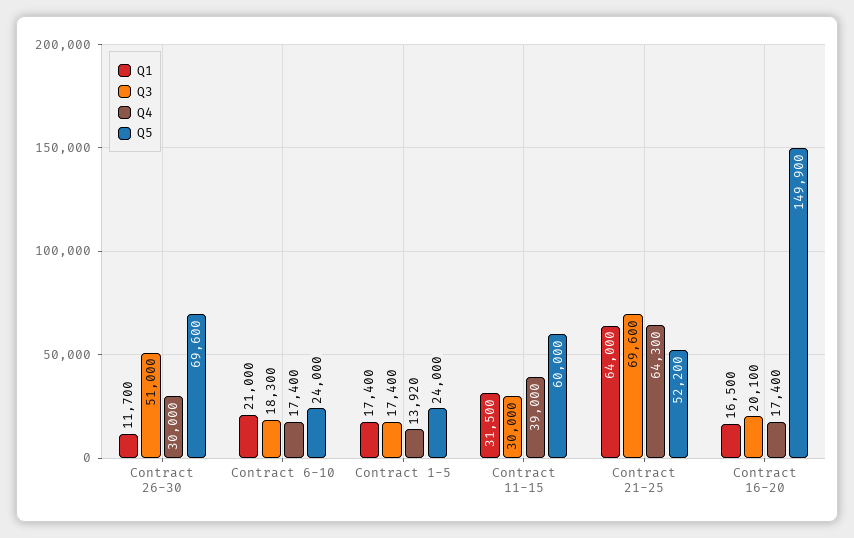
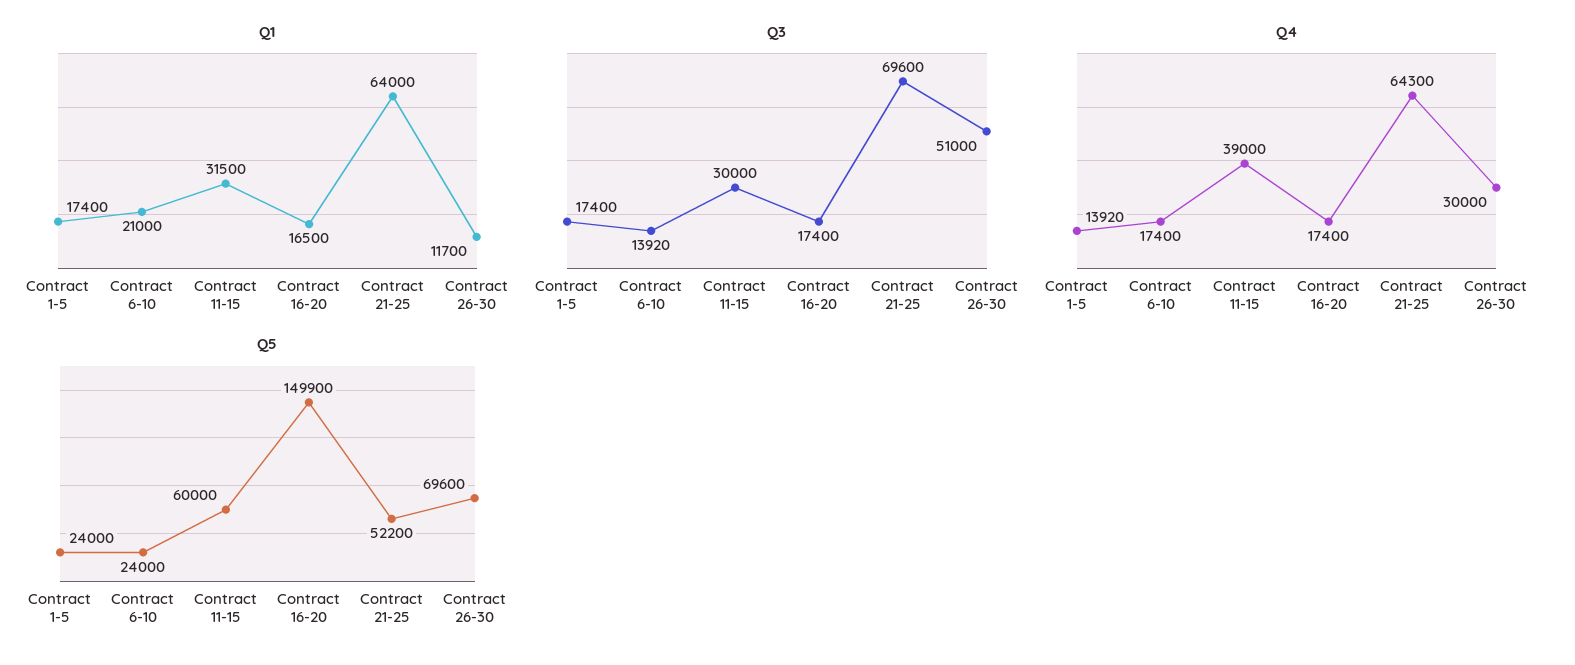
  {
    "Q1": {
      "Contract 26-30": 11700,
      "Contract 6-10": 21000,
      "Contract 1-5": 17400,
      "Contract 11-15": 31500,
      "Contract 21-25": 64000,
      "Contract 16-20": 16500
    },
    "Q3": {
      "Contract 26-30": 51000,
-     "Contract 6-10": 18300,
+     "Contract 6-10": 13920,
      "Contract 1-5": 17400,
      "Contract 11-15": 30000,
      "Contract 21-25": 69600,
-     "Contract 16-20": 20100
+     "Contract 16-20": 17400
    },
    "Q4": {
      "Contract 26-30": 30000,
      "Contract 6-10": 17400,
      "Contract 1-5": 13920,
      "Contract 11-15": 39000,
      "Contract 21-25": 64300,
      "Contract 16-20": 17400
    },
    "Q5": {
      "Contract 26-30": 69600,
      "Contract 6-10": 24000,
      "Contract 1-5": 24000,
      "Contract 11-15": 60000,
      "Contract 21-25": 52200,
      "Contract 16-20": 149900
    }
  }

